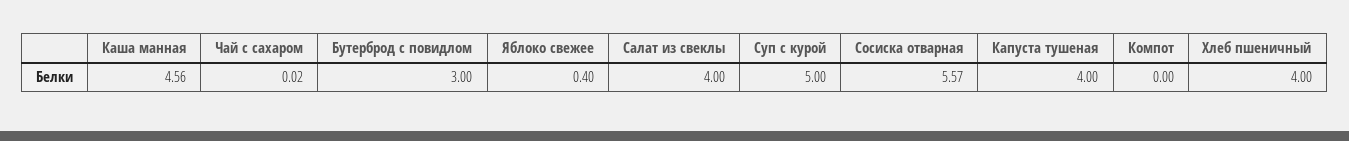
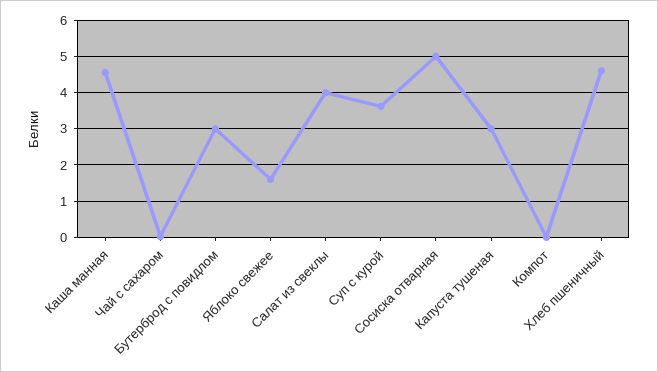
  {
    "Каша манная": 4.56,
    "Чай с сахаром": 0.02,
    "Бутерброд с повидлом": 3,
-   "Яблоко свежее": 0.4,
+   "Яблоко свежее": 1.6,
    "Салат из свеклы": 4,
-   "Суп с курой": 5,
+   "Суп с курой": 3.6,
-   "Сосиска отварная": 5.57,
+   "Сосиска отварная": 5,
-   "Капуста тушеная": 4,
+   "Капуста тушеная": 3,
    "Компот": 0,
-   "Хлеб пшеничный": 4
+   "Хлеб пшеничный": 4.6
  }

